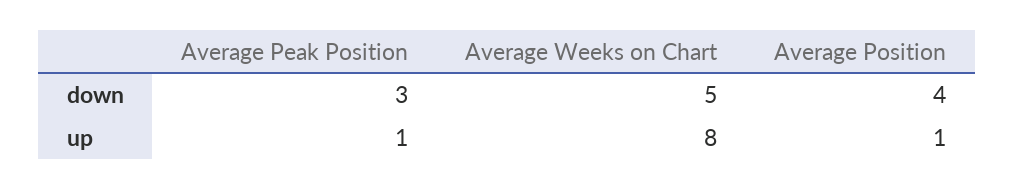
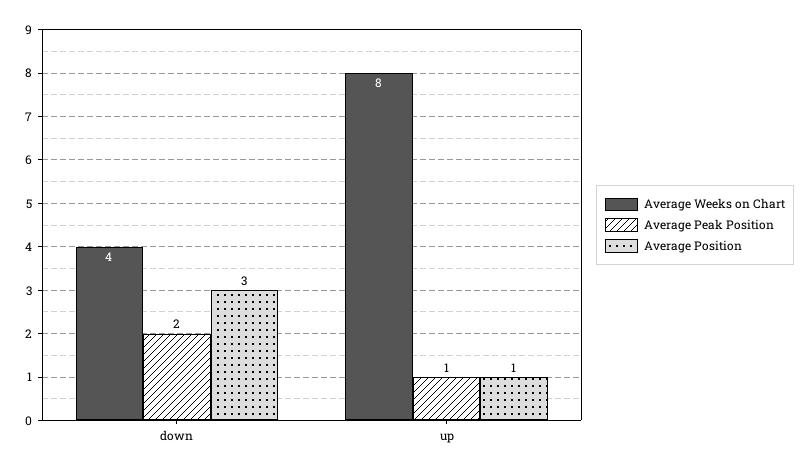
  {
    "Average Peak Position": {
-     "down": 3,
+     "down": 2,
      "up": 1
    },
    "Average Weeks on Chart": {
-     "down": 5,
+     "down": 4,
      "up": 8
    },
    "Average Position": {
-     "down": 4,
+     "down": 3,
      "up": 1
    }
  }

